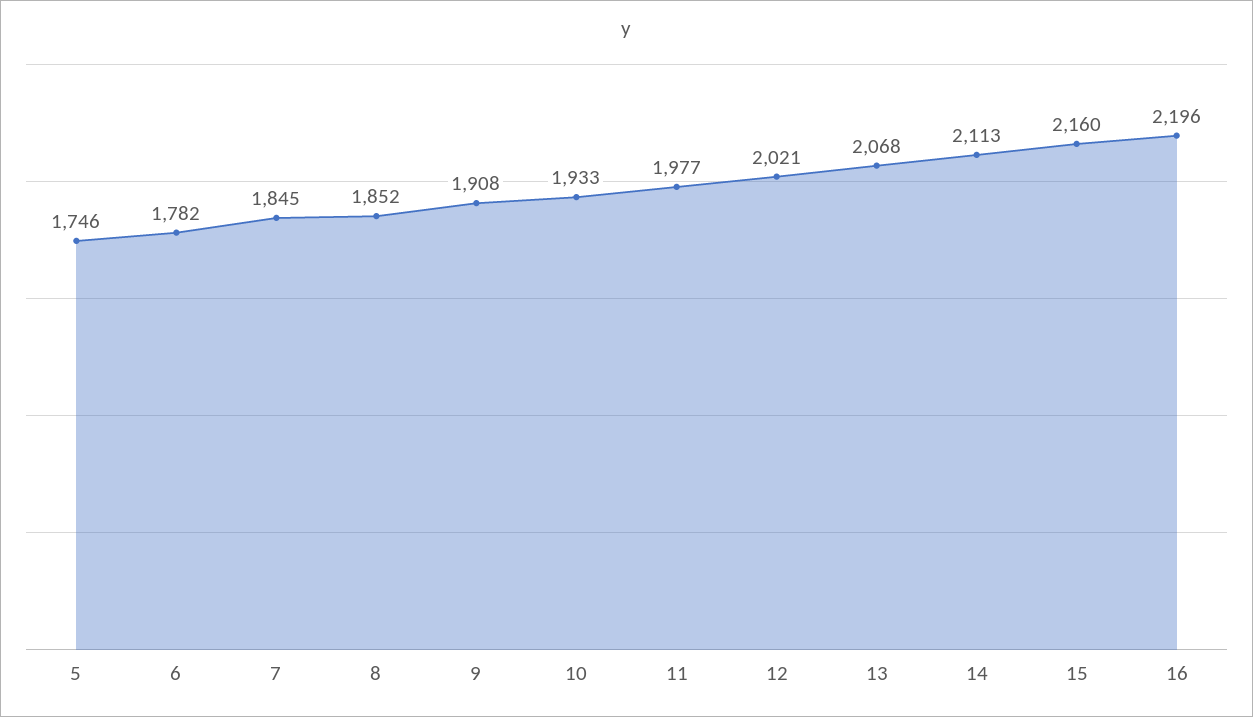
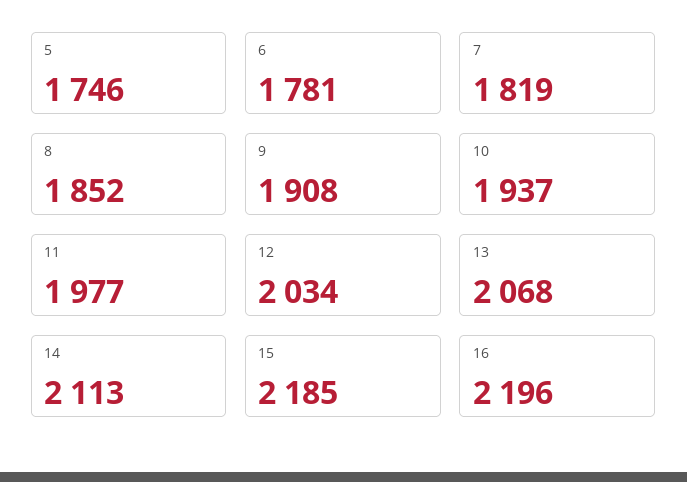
  {
    "5": 1746,
-   "6": 1782,
+   "6": 1781,
-   "7": 1845,
+   "7": 1819,
    "8": 1852,
    "9": 1908,
-   "10": 1933,
+   "10": 1937,
    "11": 1977,
-   "12": 2021,
+   "12": 2034,
    "13": 2068,
    "14": 2113,
-   "15": 2160,
+   "15": 2185,
    "16": 2196
  }

